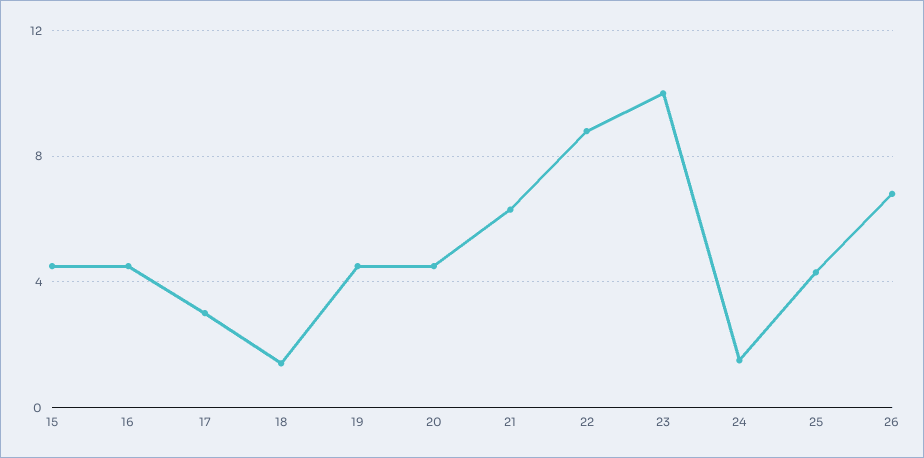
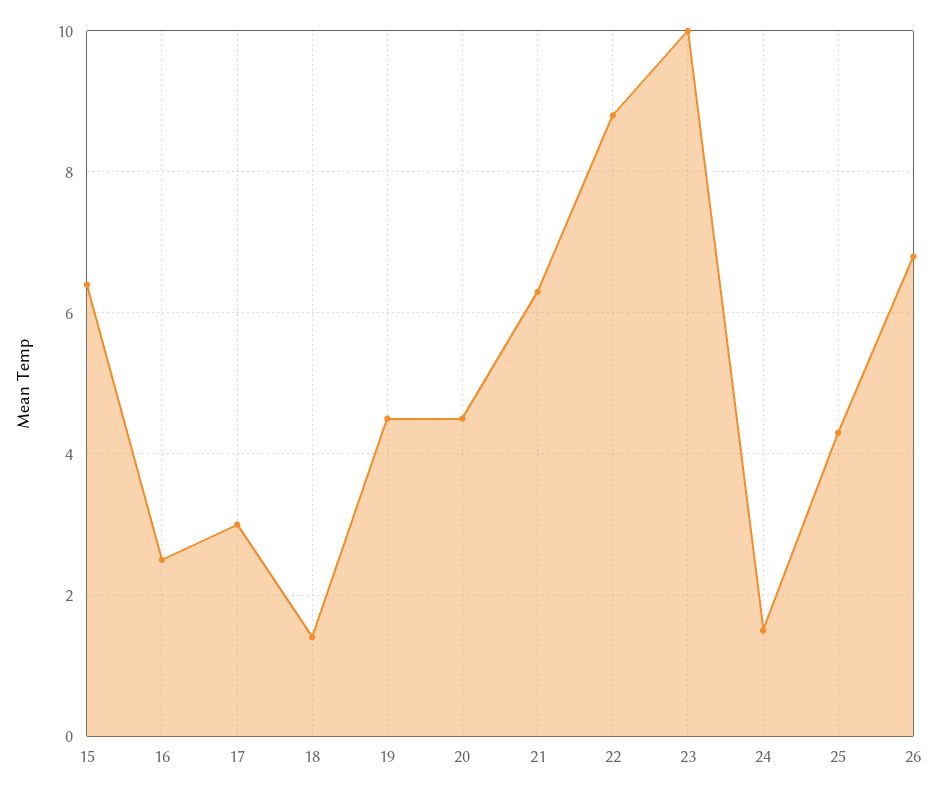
  {
-   "15": 4.5,
+   "15": 6.5,
-   "16": 4.5,
+   "16": 2.5,
    "17": 3,
    "18": 1.5,
    "19": 4.5,
    "20": 4.5,
    "21": 6.5,
    "22": 9,
    "23": 10,
    "24": 1.5,
    "25": 4.5,
    "26": 7
  }

